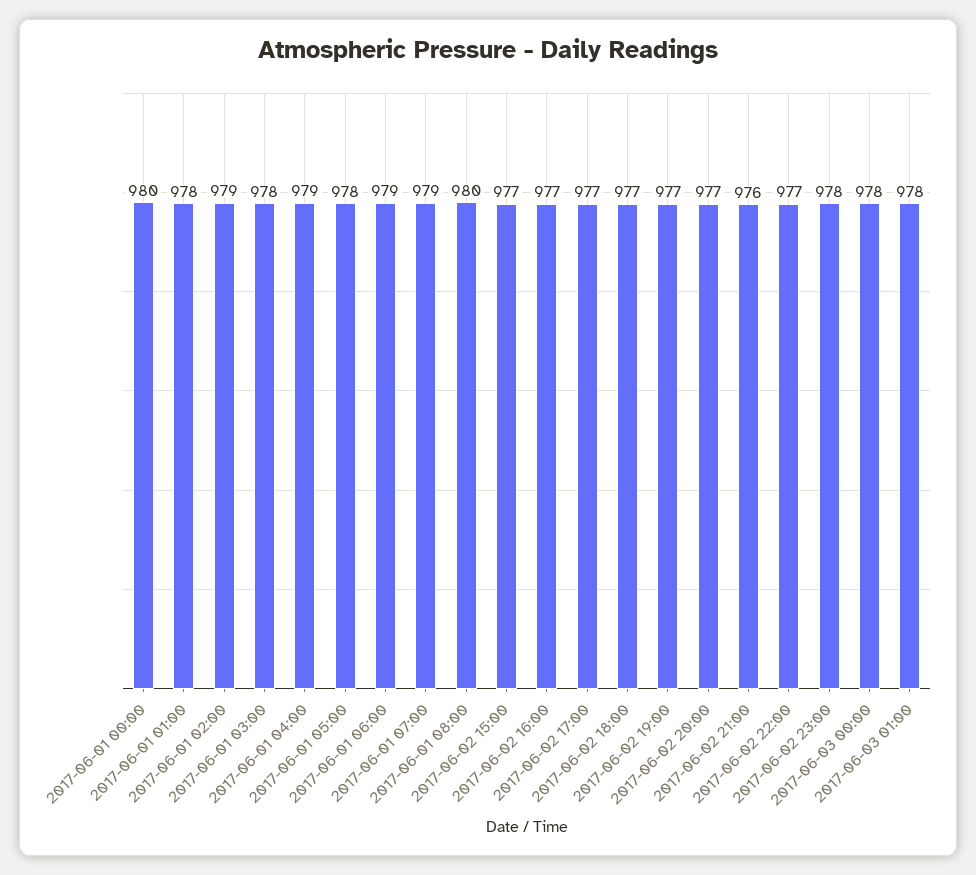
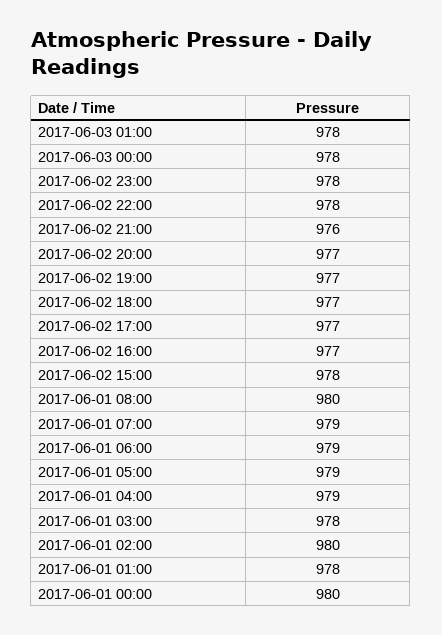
  {
    "2017-06-01 00:00": 980,
    "2017-06-01 01:00": 978,
-   "2017-06-01 02:00": 979,
+   "2017-06-01 02:00": 980,
    "2017-06-01 03:00": 978,
    "2017-06-01 04:00": 979,
-   "2017-06-01 05:00": 978,
+   "2017-06-01 05:00": 979,
    "2017-06-01 06:00": 979,
    "2017-06-01 07:00": 979,
    "2017-06-01 08:00": 980,
-   "2017-06-02 15:00": 977,
+   "2017-06-02 15:00": 978,
    "2017-06-02 16:00": 977,
    "2017-06-02 17:00": 977,
    "2017-06-02 18:00": 977,
    "2017-06-02 19:00": 977,
    "2017-06-02 20:00": 977,
    "2017-06-02 21:00": 976,
-   "2017-06-02 22:00": 977,
+   "2017-06-02 22:00": 978,
    "2017-06-02 23:00": 978,
    "2017-06-03 00:00": 978,
    "2017-06-03 01:00": 978
  }

